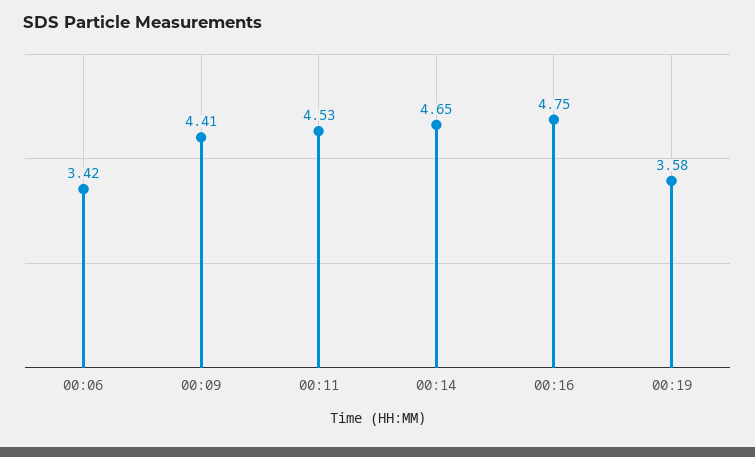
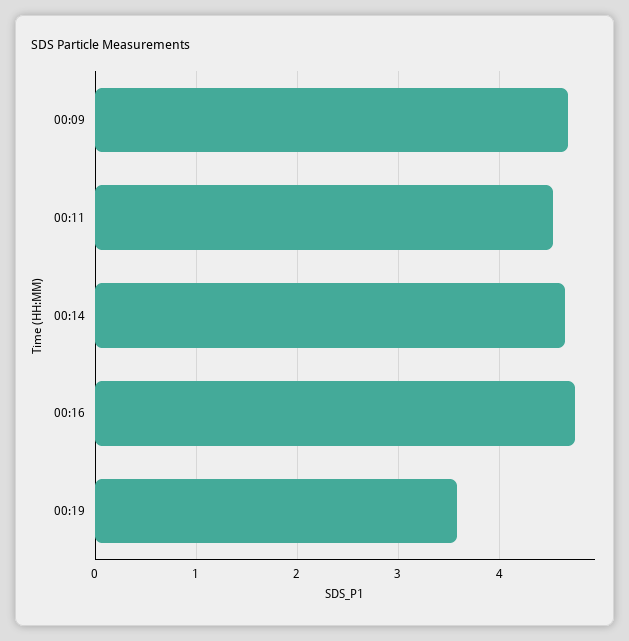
  {
-   "00:06": 3.42,
-   "00:09": 4.41,
+   "00:09": 4.7,
    "00:11": 4.53,
    "00:14": 4.65,
    "00:16": 4.75,
    "00:19": 3.58
  }

